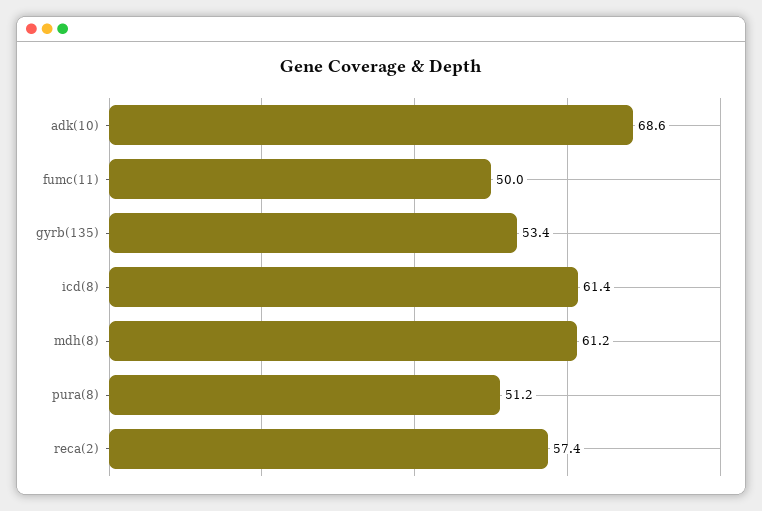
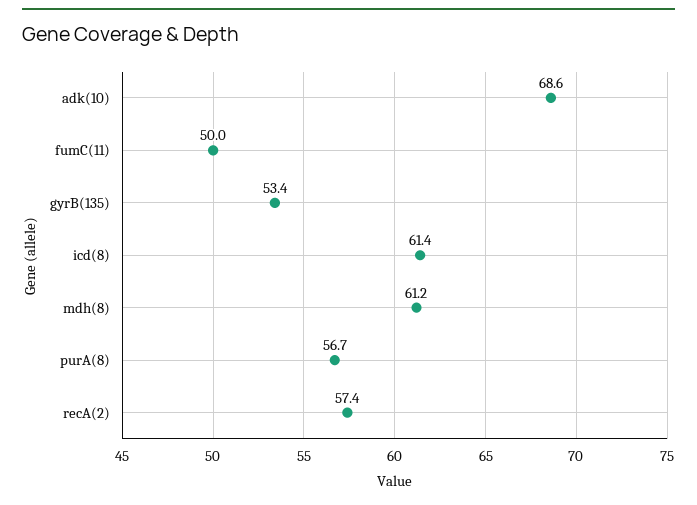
  {
    "adk(10)": 68.6,
    "fumc(11)": 50,
    "gyrb(135)": 53.4,
    "icd(8)": 61.4,
    "mdh(8)": 61.2,
-   "pura(8)": 51.2,
+   "pura(8)": 56.7,
    "reca(2)": 57.4
  }

